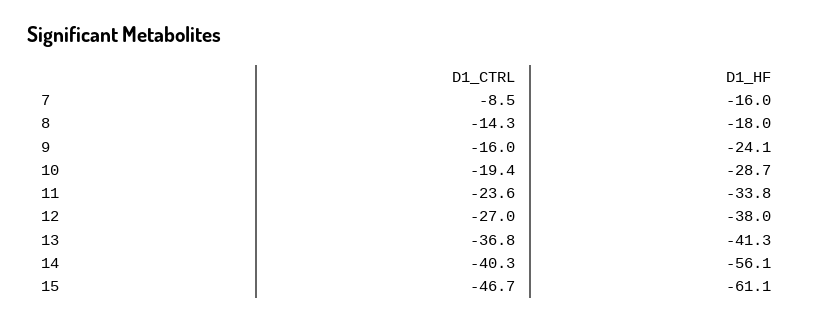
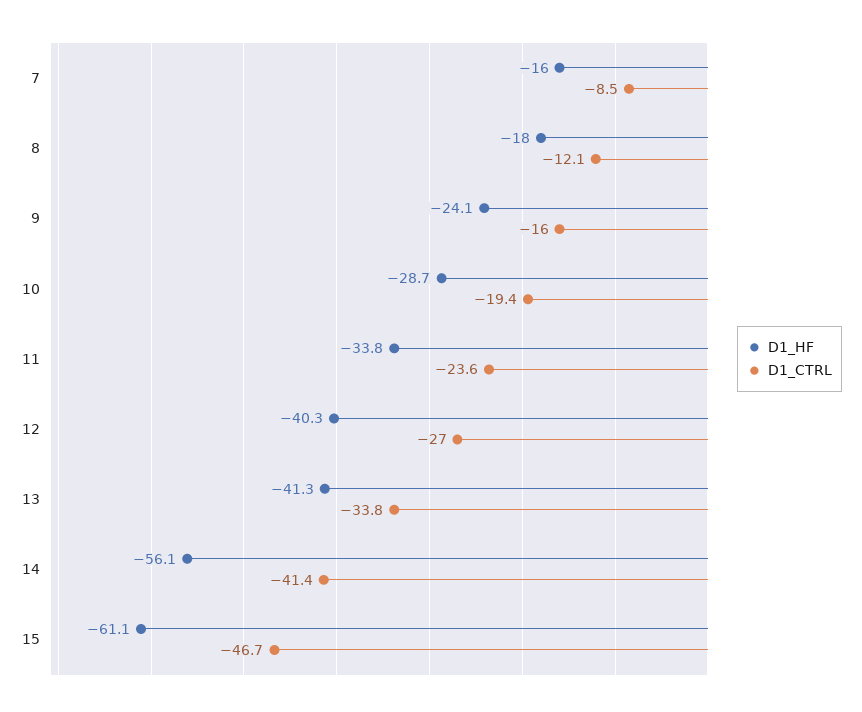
  {
    "D1_CTRL": {
      "7": -8.5,
-     "8": -14.3,
+     "8": -12.1,
      "9": -16,
      "10": -19.4,
      "11": -23.6,
      "12": -27,
-     "13": -36.8,
+     "13": -33.8,
-     "14": -40.3,
+     "14": -41.4,
      "15": -46.7
    },
    "D1_HF": {
      "7": -16,
      "8": -18,
      "9": -24.1,
      "10": -28.7,
      "11": -33.8,
-     "12": -38,
+     "12": -40.3,
      "13": -41.3,
      "14": -56.1,
      "15": -61.1
    }
  }

